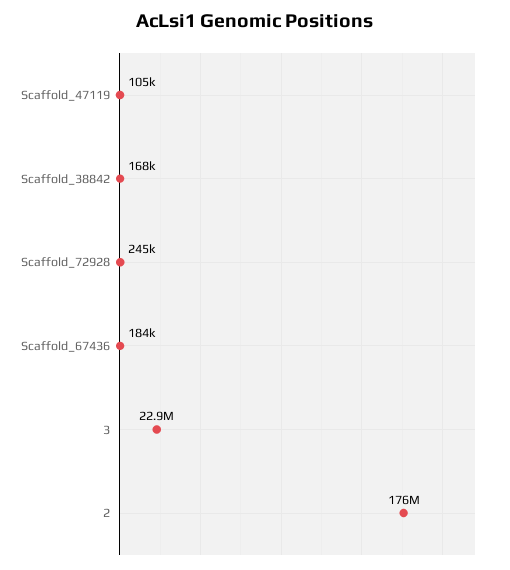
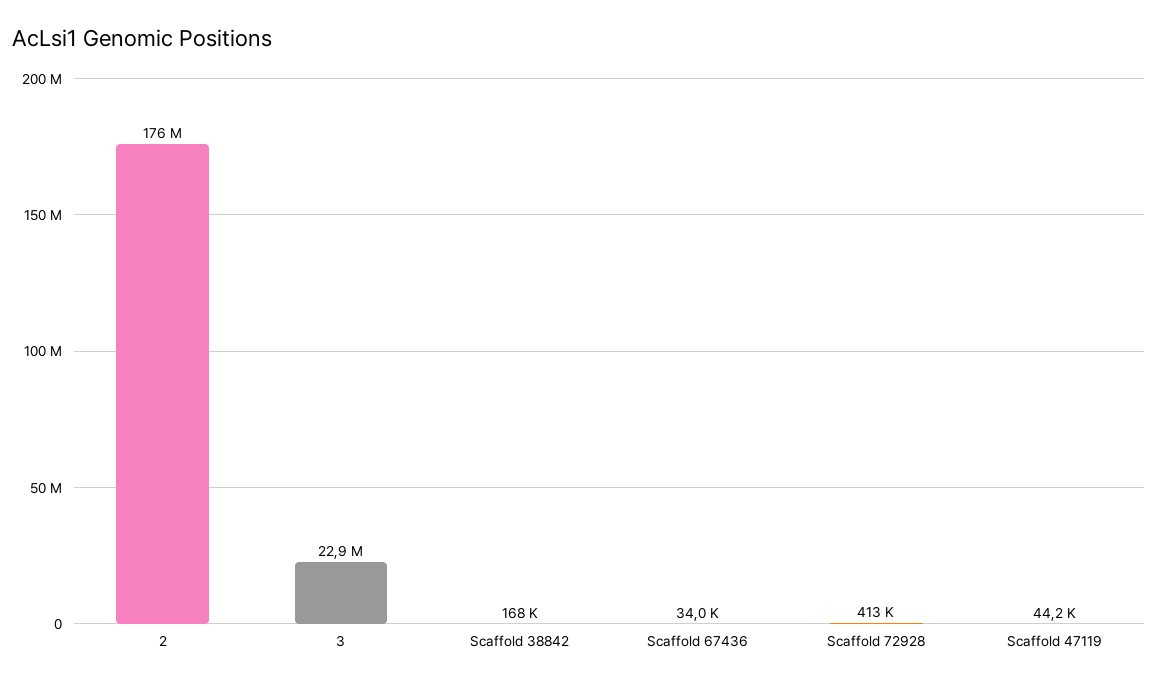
  {
-   "Scaffold_47119": 105000,
+   "Scaffold_47119": 44200,
    "Scaffold_38842": 168000,
-   "Scaffold_72928": 245000,
+   "Scaffold_72928": 413000,
-   "Scaffold_67436": 184000,
+   "Scaffold_67436": 34000,
    "3": 22900000,
    "2": 176000000
  }

